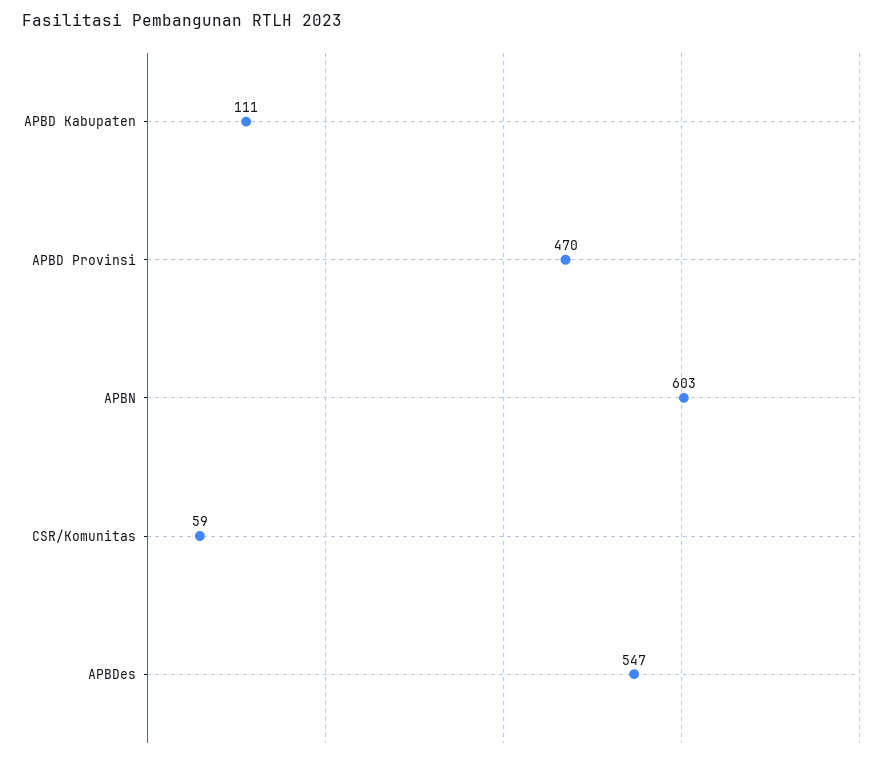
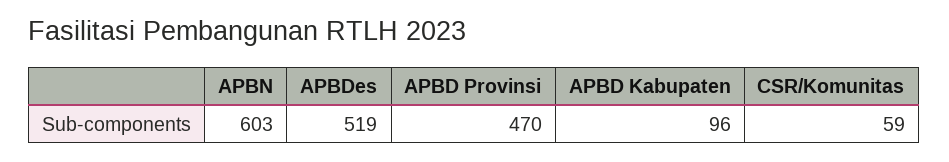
  {
-   "APBD Kabupaten": 111,
+   "APBD Kabupaten": 96,
    "APBD Provinsi": 470,
    "APBN": 603,
    "CSR/Komunitas": 59,
-   "APBDes": 547
+   "APBDes": 519
  }

